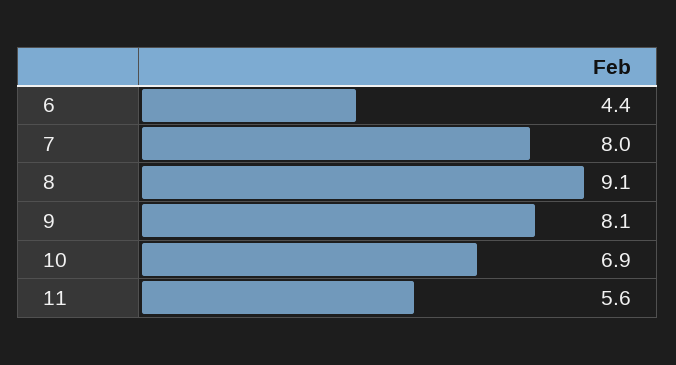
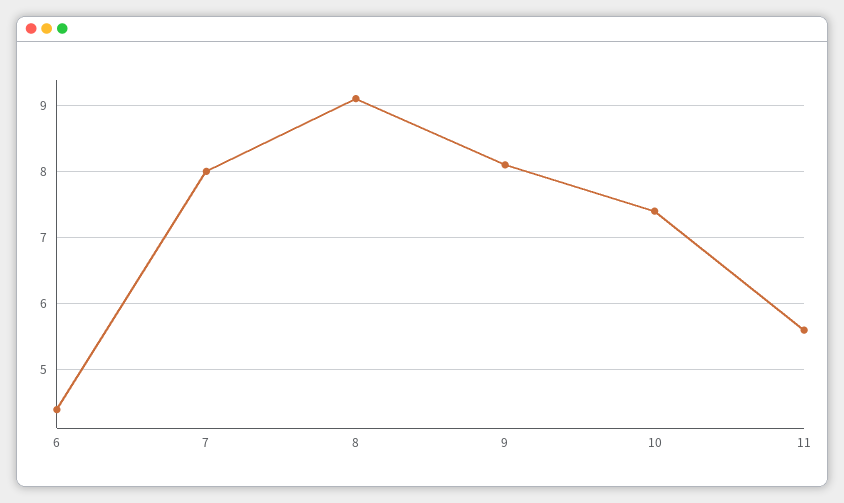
  {
    "6": 4.4,
    "7": 8,
    "8": 9.1,
    "9": 8.1,
-   "10": 6.9,
+   "10": 7.4,
    "11": 5.6
  }

